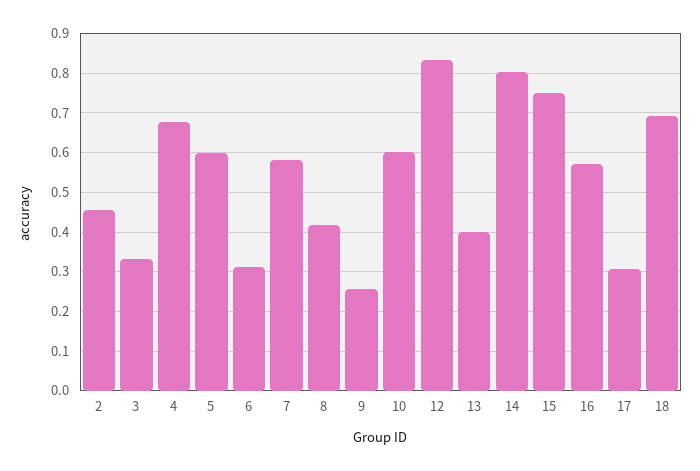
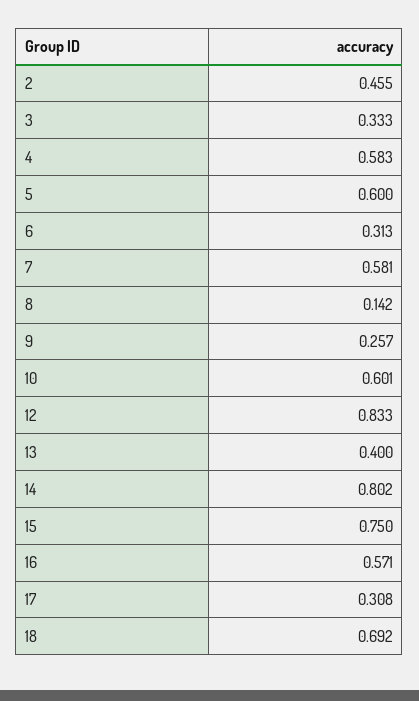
  {
    "2": 0.455,
    "3": 0.333,
-   "4": 0.68,
+   "4": 0.583,
    "5": 0.6,
    "6": 0.313,
    "7": 0.581,
-   "8": 0.42,
+   "8": 0.142,
    "9": 0.257,
    "10": 0.601,
    "12": 0.833,
    "13": 0.4,
    "14": 0.802,
    "15": 0.75,
    "16": 0.571,
    "17": 0.308,
    "18": 0.692
  }

